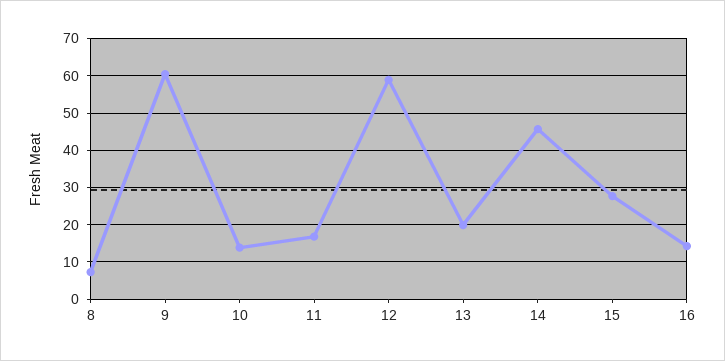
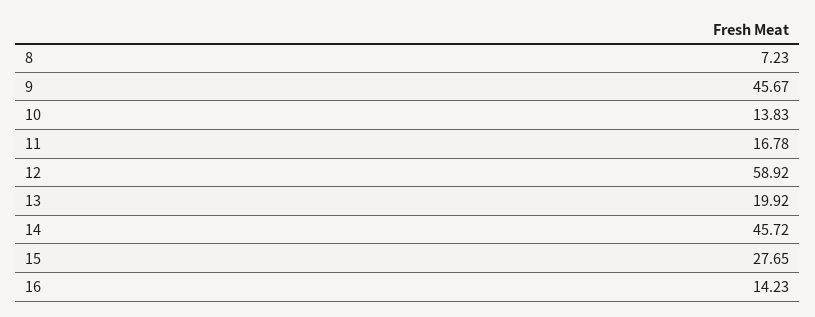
  {
    "8": 7.23,
-   "9": 60,
+   "9": 45.67,
    "10": 13.83,
    "11": 16.78,
    "12": 58.92,
    "13": 19.92,
    "14": 45.72,
    "15": 27.65,
    "16": 14.23
  }

